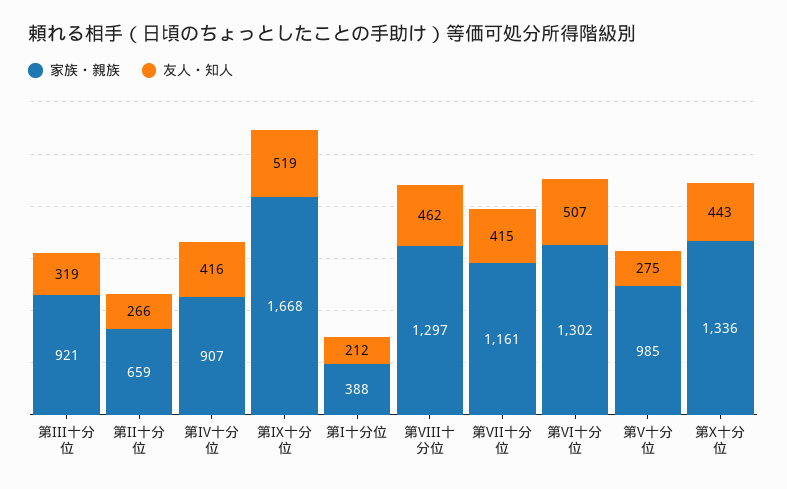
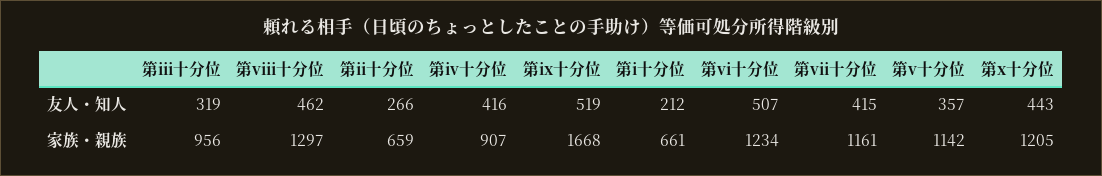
  {
    "家族・親族": {
-     "第III十分位": 921,
+     "第III十分位": 956,
      "第II十分位": 659,
      "第IV十分位": 907,
      "第IX十分位": 1668,
-     "第I十分位": 388,
+     "第I十分位": 661,
      "第VIII十分位": 1297,
      "第VII十分位": 1161,
-     "第VI十分位": 1302,
+     "第VI十分位": 1234,
-     "第V十分位": 985,
+     "第V十分位": 1142,
-     "第X十分位": 1336
+     "第X十分位": 1205
    },
    "友人・知人": {
      "第III十分位": 319,
      "第II十分位": 266,
      "第IV十分位": 416,
      "第IX十分位": 519,
      "第I十分位": 212,
      "第VIII十分位": 462,
      "第VII十分位": 415,
      "第VI十分位": 507,
-     "第V十分位": 275,
+     "第V十分位": 357,
      "第X十分位": 443
    }
  }

